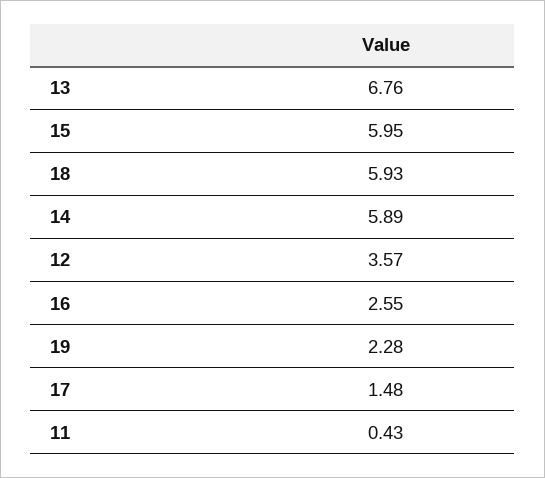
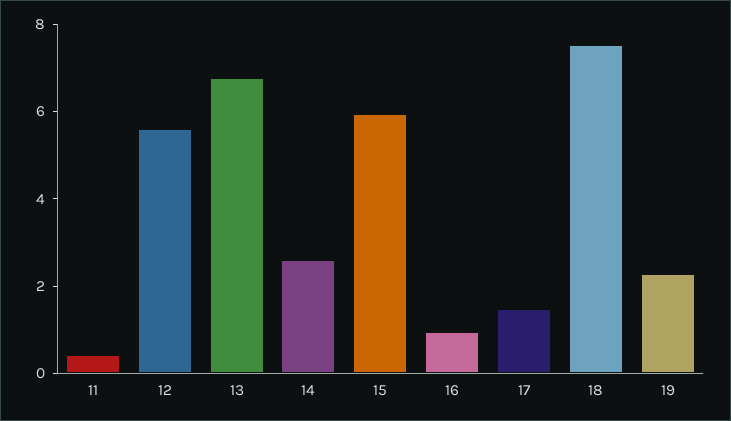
  {
    "13": 6.76,
    "15": 5.95,
-   "18": 5.93,
+   "18": 7.5,
-   "14": 5.89,
+   "14": 2.5,
-   "12": 3.57,
+   "12": 5.5,
-   "16": 2.55,
+   "16": 1,
    "19": 2.28,
    "17": 1.48,
    "11": 0.43
  }

